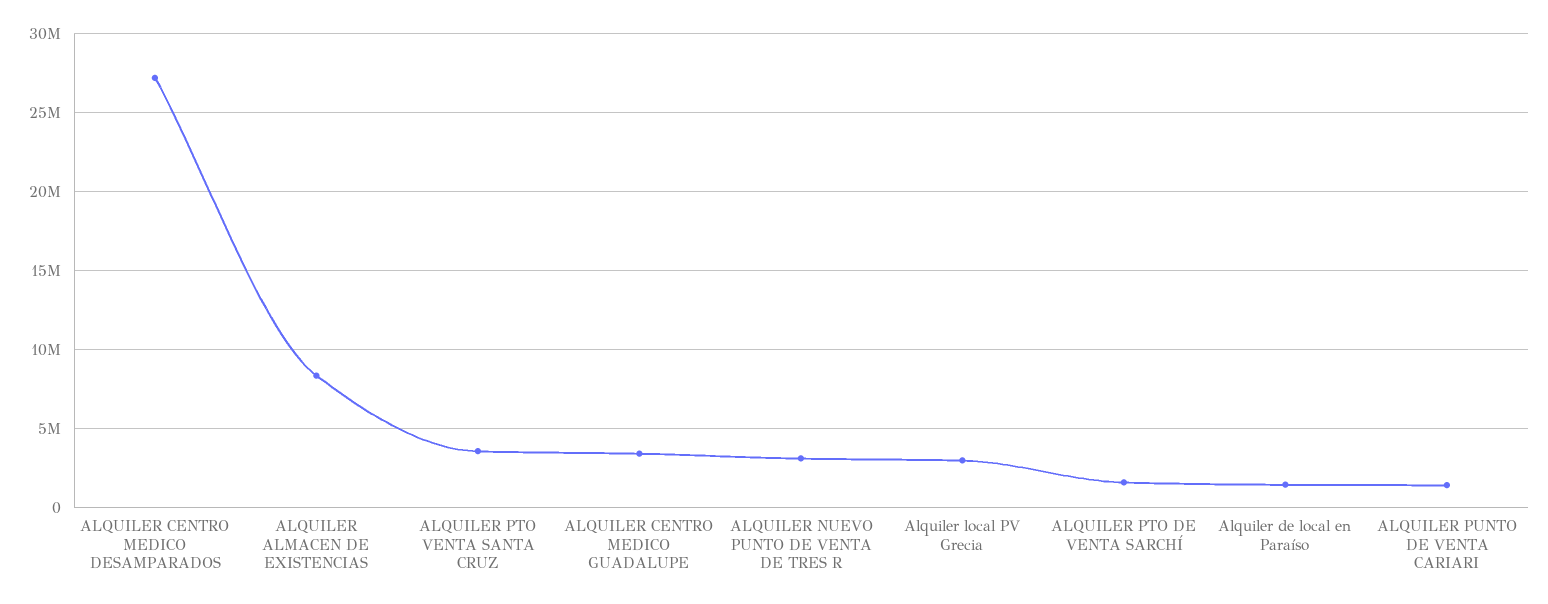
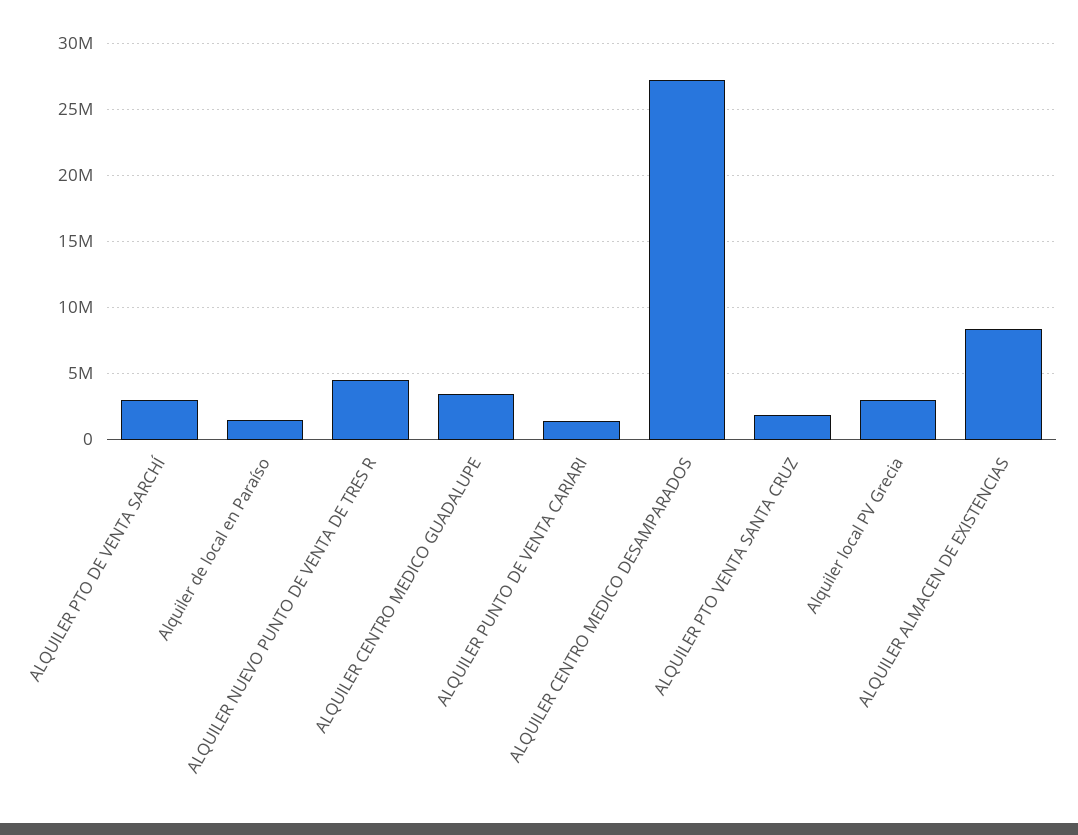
  {
    "ALQUILER CENTRO MEDICO DESAMPARADOS": 27000000,
    "ALQUILER ALMACEN DE EXISTENCIAS": 8500000,
-   "ALQUILER PTO VENTA SANTA CRUZ": 3500000,
+   "ALQUILER PTO VENTA SANTA CRUZ": 2000000,
    "ALQUILER CENTRO MEDICO GUADALUPE": 3500000,
-   "ALQUILER NUEVO PUNTO DE VENTA DE TRES R": 3000000,
+   "ALQUILER NUEVO PUNTO DE VENTA DE TRES R": 4500000,
    "Alquiler local PV Grecia": 3000000,
-   "ALQUILER PTO DE VENTA SARCHÍ": 1500000,
+   "ALQUILER PTO DE VENTA SARCHÍ": 3000000,
    "Alquiler de local en Paraíso": 1500000,
    "ALQUILER PUNTO DE VENTA CARIARI": 1500000
  }

